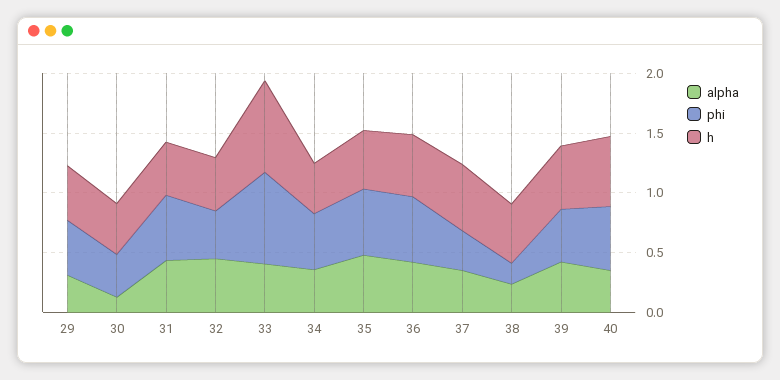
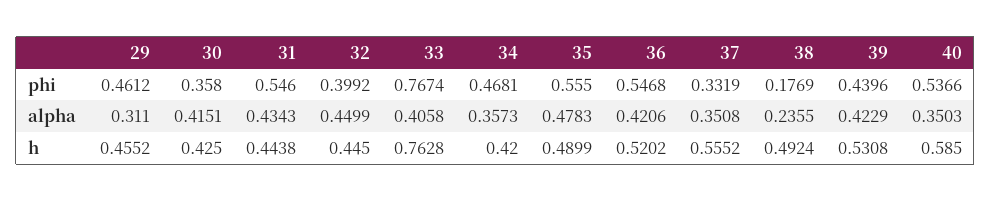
  {
    "alpha": {
      "29": 0.311,
-     "30": 0.1,
+     "30": 0.4151,
      "31": 0.4343,
      "32": 0.4499,
      "33": 0.4058,
      "34": 0.3573,
      "35": 0.4783,
      "36": 0.4206,
      "37": 0.3508,
      "38": 0.2355,
      "39": 0.4229,
      "40": 0.3503
    },
    "phi": {
      "29": 0.4612,
      "30": 0.358,
      "31": 0.546,
      "32": 0.3992,
      "33": 0.7674,
      "34": 0.4681,
      "35": 0.555,
      "36": 0.5468,
      "37": 0.3319,
      "38": 0.1769,
      "39": 0.4396,
      "40": 0.5366
    },
    "h": {
      "29": 0.4552,
      "30": 0.425,
      "31": 0.4438,
      "32": 0.445,
      "33": 0.7628,
      "34": 0.42,
      "35": 0.4899,
      "36": 0.5202,
      "37": 0.5552,
      "38": 0.4924,
      "39": 0.5308,
      "40": 0.585
    }
  }

